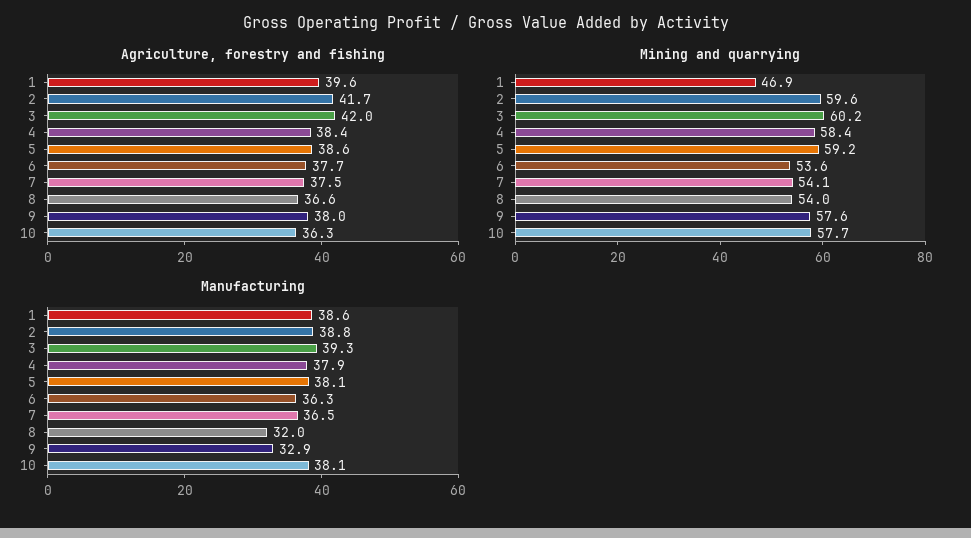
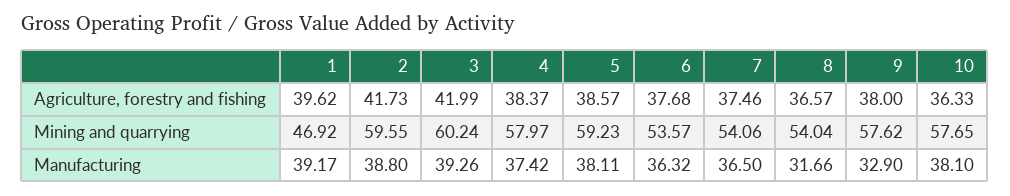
  {
    "Agriculture, forestry and fishing": {
      "1": 39.62,
      "2": 41.73,
      "3": 41.99,
      "4": 38.37,
      "5": 38.57,
      "6": 37.68,
      "7": 37.46,
      "8": 36.57,
      "9": 38,
      "10": 36.33
    },
    "Mining and quarrying": {
      "1": 46.92,
      "2": 59.55,
      "3": 60.24,
-     "4": 58.4,
+     "4": 57.97,
      "5": 59.23,
      "6": 53.57,
      "7": 54.06,
      "8": 54.04,
      "9": 57.62,
      "10": 57.65
    },
    "Manufacturing": {
-     "1": 38.6,
+     "1": 39.17,
      "2": 38.8,
      "3": 39.26,
-     "4": 37.9,
+     "4": 37.42,
      "5": 38.11,
      "6": 36.32,
      "7": 36.5,
-     "8": 32,
+     "8": 31.66,
      "9": 32.9,
      "10": 38.1
    }
  }

